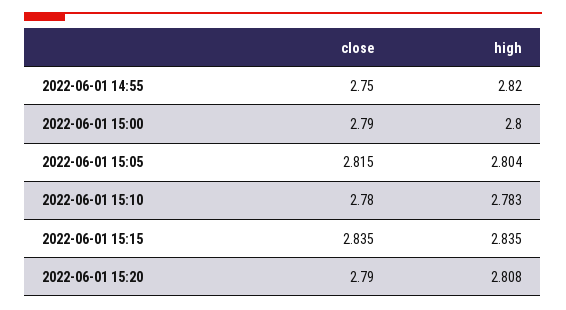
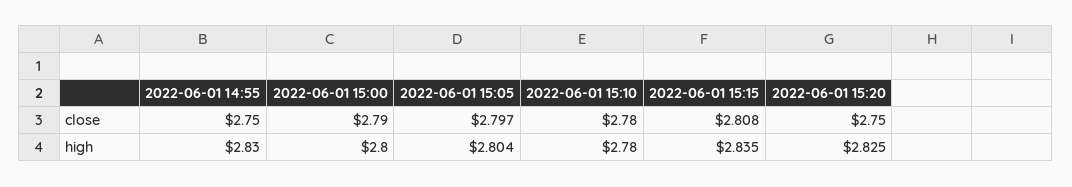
  {
    "close": {
      "2022-06-01 14:55": 2.75,
      "2022-06-01 15:00": 2.79,
-     "2022-06-01 15:05": 2.815,
+     "2022-06-01 15:05": 2.797,
      "2022-06-01 15:10": 2.78,
-     "2022-06-01 15:15": 2.835,
+     "2022-06-01 15:15": 2.808,
-     "2022-06-01 15:20": 2.79
+     "2022-06-01 15:20": 2.75
    },
    "high": {
-     "2022-06-01 14:55": 2.82,
+     "2022-06-01 14:55": 2.83,
      "2022-06-01 15:00": 2.8,
      "2022-06-01 15:05": 2.804,
-     "2022-06-01 15:10": 2.783,
+     "2022-06-01 15:10": 2.78,
      "2022-06-01 15:15": 2.835,
-     "2022-06-01 15:20": 2.808
+     "2022-06-01 15:20": 2.825
    }
  }

